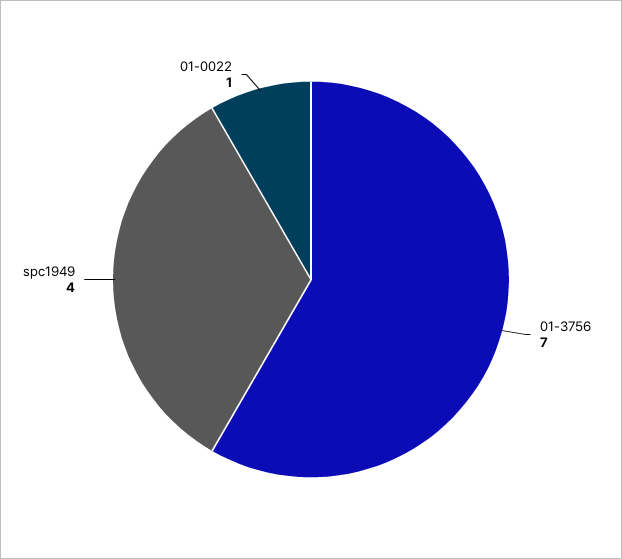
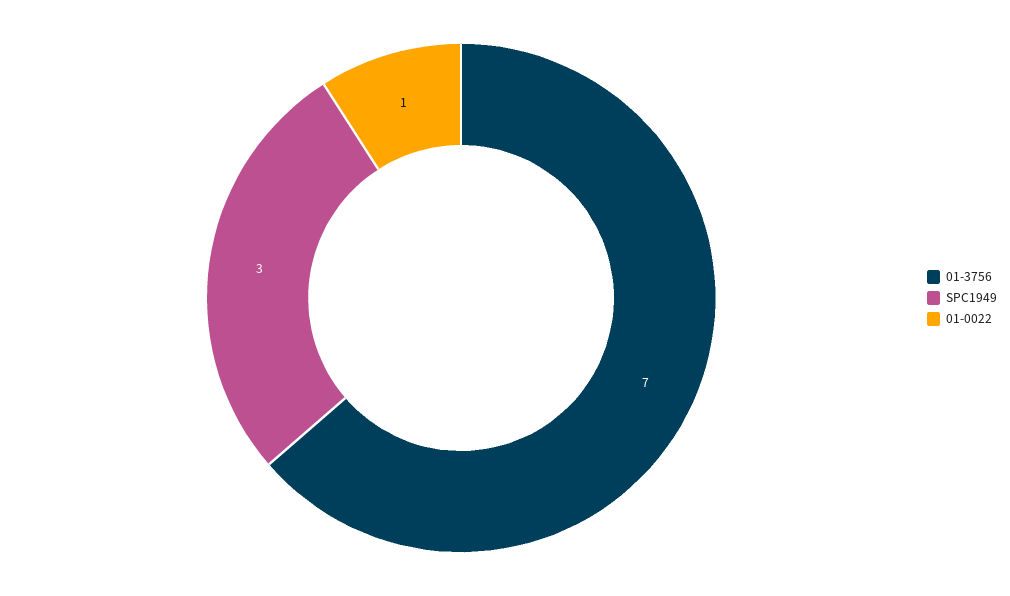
  {
    "01-3756": 7,
-   "spc1949": 4,
+   "spc1949": 3,
    "01-0022": 1
  }

